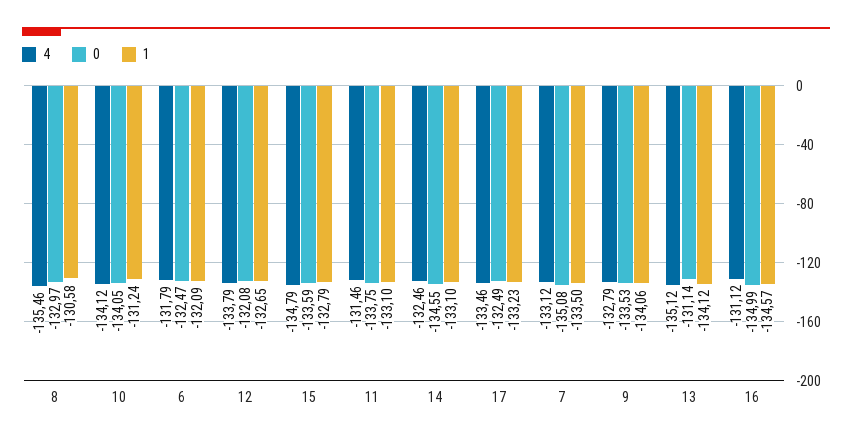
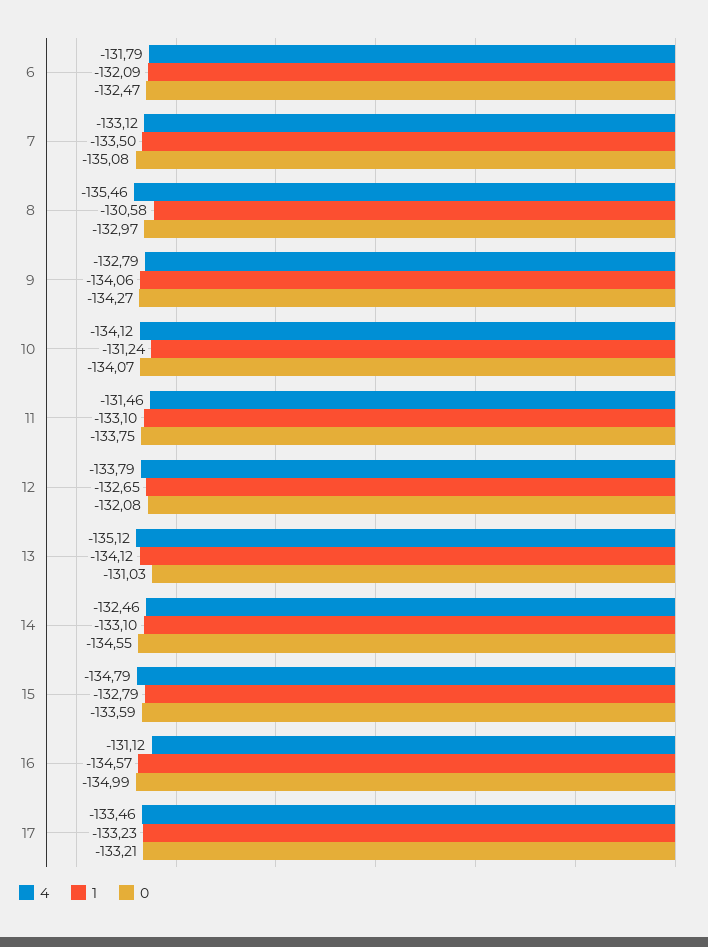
  {
    "4": {
      "8": -135.46,
      "10": -134.12,
      "6": -131.79,
      "12": -133.79,
      "15": -134.79,
      "11": -131.46,
      "14": -132.46,
      "17": -133.46,
      "7": -133.12,
      "9": -132.79,
      "13": -135.12,
      "16": -131.12
    },
    "0": {
      "8": -132.97,
-     "10": -134.05,
+     "10": -134.07,
      "6": -132.47,
      "12": -132.08,
      "15": -133.59,
      "11": -133.75,
      "14": -134.55,
-     "17": -132.49,
+     "17": -133.21,
      "7": -135.08,
-     "9": -133.53,
+     "9": -134.27,
-     "13": -131.14,
+     "13": -131.03,
      "16": -134.99
    },
    "1": {
      "8": -130.58,
      "10": -131.24,
      "6": -132.09,
      "12": -132.65,
      "15": -132.79,
      "11": -133.1,
      "14": -133.1,
      "17": -133.23,
      "7": -133.5,
      "9": -134.06,
      "13": -134.12,
      "16": -134.57
    }
  }

